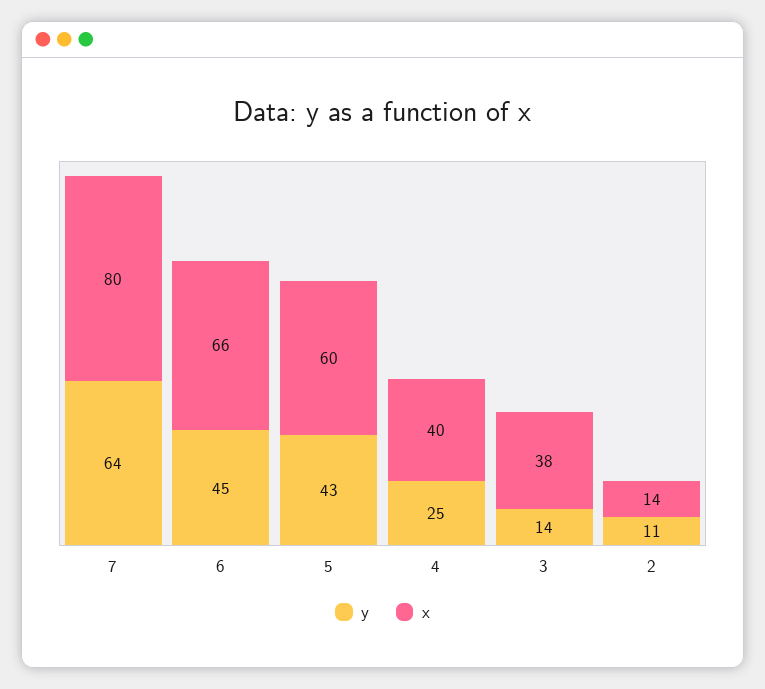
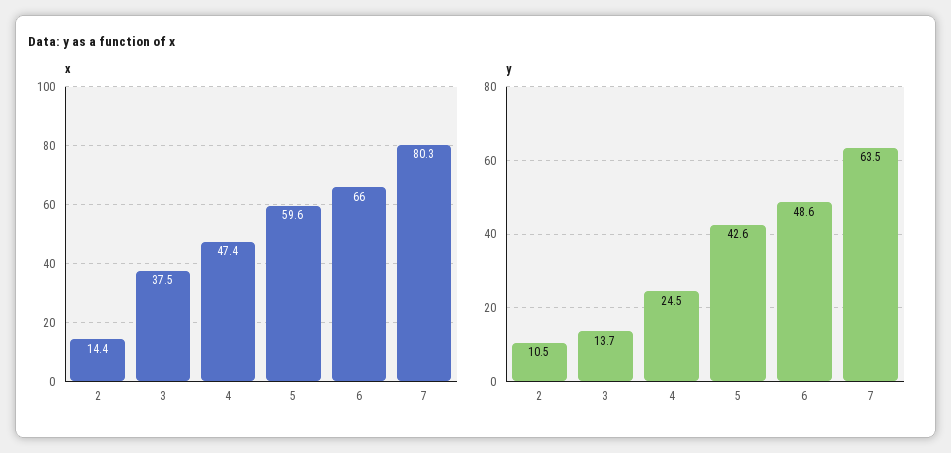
  {
    "y": {
      "7": 63.5,
-     "6": 45,
+     "6": 48.6,
      "5": 42.6,
      "4": 24.5,
      "3": 13.7,
      "2": 10.5
    },
    "x": {
      "7": 80.3,
      "6": 66,
      "5": 59.6,
-     "4": 40,
+     "4": 47.4,
      "3": 37.5,
      "2": 14.4
    }
  }

